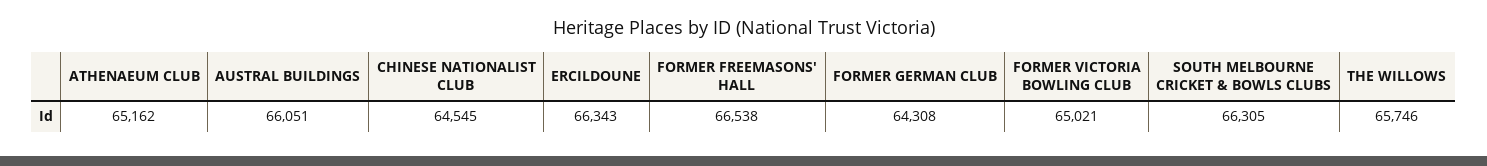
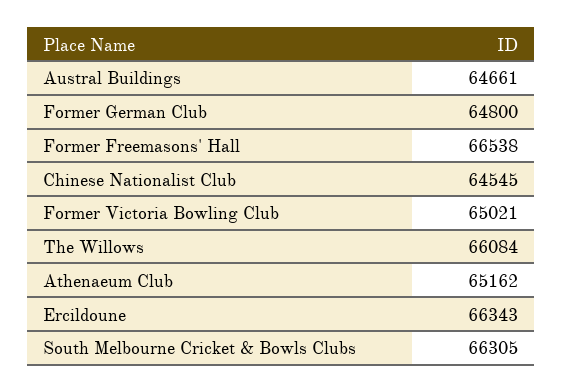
  {
    "ATHENAEUM CLUB": 65162,
-   "AUSTRAL BUILDINGS": 66051,
+   "AUSTRAL BUILDINGS": 64661,
    "CHINESE NATIONALIST CLUB": 64545,
    "ERCILDOUNE": 66343,
    "FORMER FREEMASONS' HALL": 66538,
-   "FORMER GERMAN CLUB": 64308,
+   "FORMER GERMAN CLUB": 64800,
    "FORMER VICTORIA BOWLING CLUB": 65021,
    "SOUTH MELBOURNE CRICKET & BOWLS CLUBS": 66305,
-   "THE WILLOWS": 65746
+   "THE WILLOWS": 66084
  }

